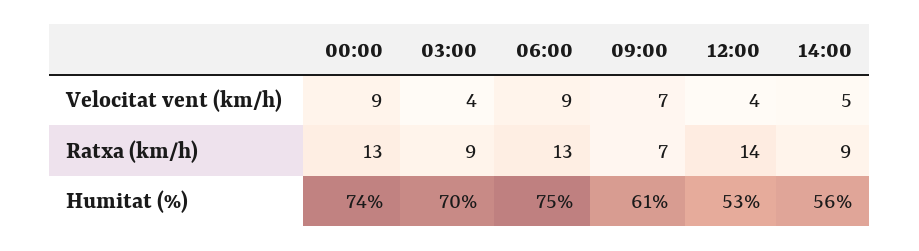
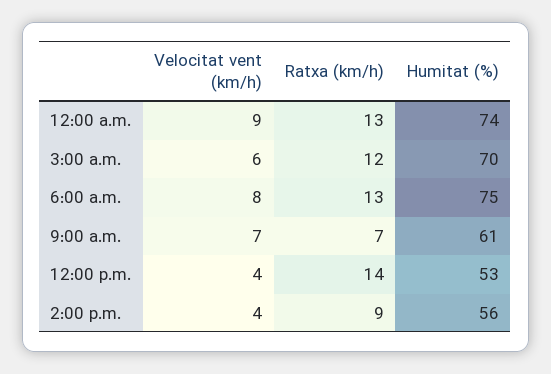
  {
    "00:00": {
      "Velocitat vent (km/h)": 9,
      "Ratxa (km/h)": 13,
      "Humitat (%)": 74
    },
    "03:00": {
-     "Velocitat vent (km/h)": 4,
+     "Velocitat vent (km/h)": 6,
-     "Ratxa (km/h)": 9,
+     "Ratxa (km/h)": 12,
      "Humitat (%)": 70
    },
    "06:00": {
-     "Velocitat vent (km/h)": 9,
+     "Velocitat vent (km/h)": 8,
      "Ratxa (km/h)": 13,
      "Humitat (%)": 75
    },
    "09:00": {
      "Velocitat vent (km/h)": 7,
      "Ratxa (km/h)": 7,
      "Humitat (%)": 61
    },
    "12:00": {
      "Velocitat vent (km/h)": 4,
      "Ratxa (km/h)": 14,
      "Humitat (%)": 53
    },
    "14:00": {
-     "Velocitat vent (km/h)": 5,
+     "Velocitat vent (km/h)": 4,
      "Ratxa (km/h)": 9,
      "Humitat (%)": 56
    }
  }

